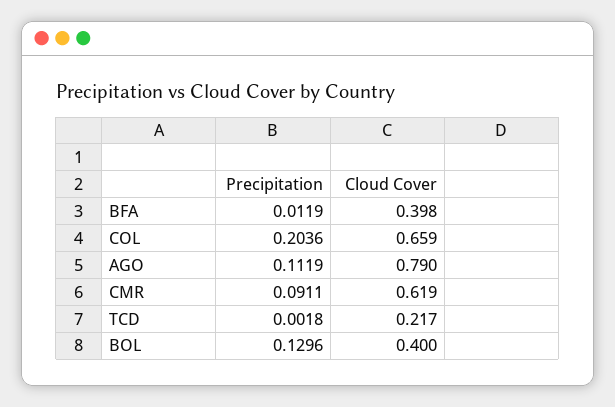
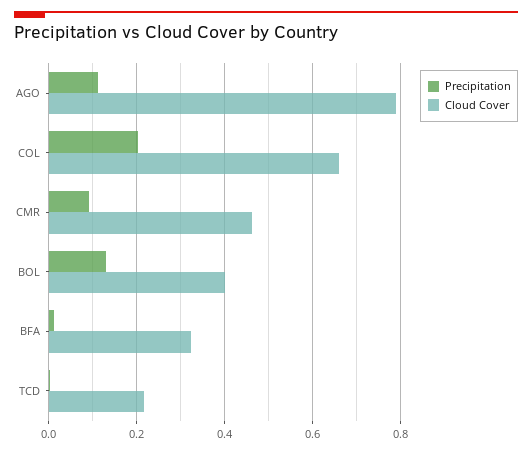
  {
    "Precipitation": {
      "BFA": 0.0119,
      "COL": 0.2036,
      "AGO": 0.1119,
      "CMR": 0.0911,
      "TCD": 0.0018,
      "BOL": 0.1296
    },
    "Cloud Cover": {
-     "BFA": 0.398,
+     "BFA": 0.32,
      "COL": 0.659,
      "AGO": 0.79,
-     "CMR": 0.619,
+     "CMR": 0.46,
      "TCD": 0.217,
      "BOL": 0.4
    }
  }

